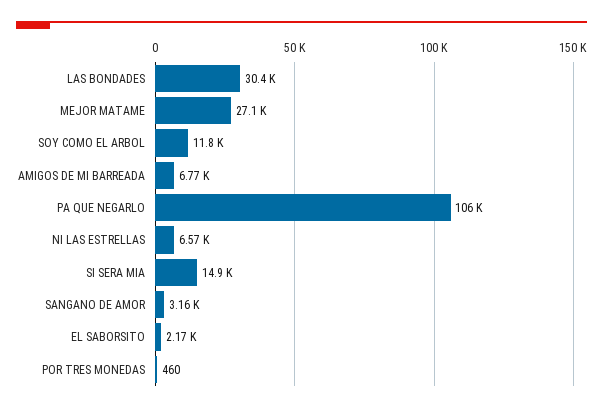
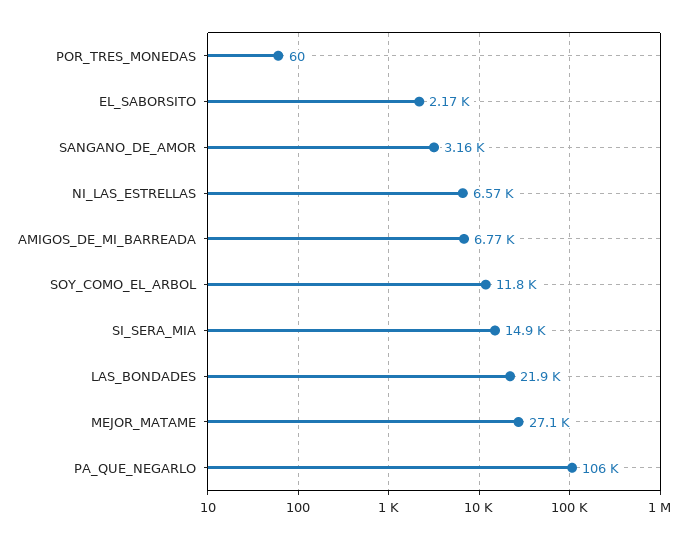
  {
-   "LAS BONDADES": 30400,
+   "LAS BONDADES": 21900,
    "MEJOR MATAME": 27100,
    "SOY COMO EL ARBOL": 11800,
    "AMIGOS DE MI BARREADA": 6770,
    "PA QUE NEGARLO": 106000,
    "NI LAS ESTRELLAS": 6570,
    "SI SERA MIA": 14900,
    "SANGANO DE AMOR": 3160,
    "EL SABORSITO": 2170,
-   "POR TRES MONEDAS": 460
+   "POR TRES MONEDAS": 60
  }

